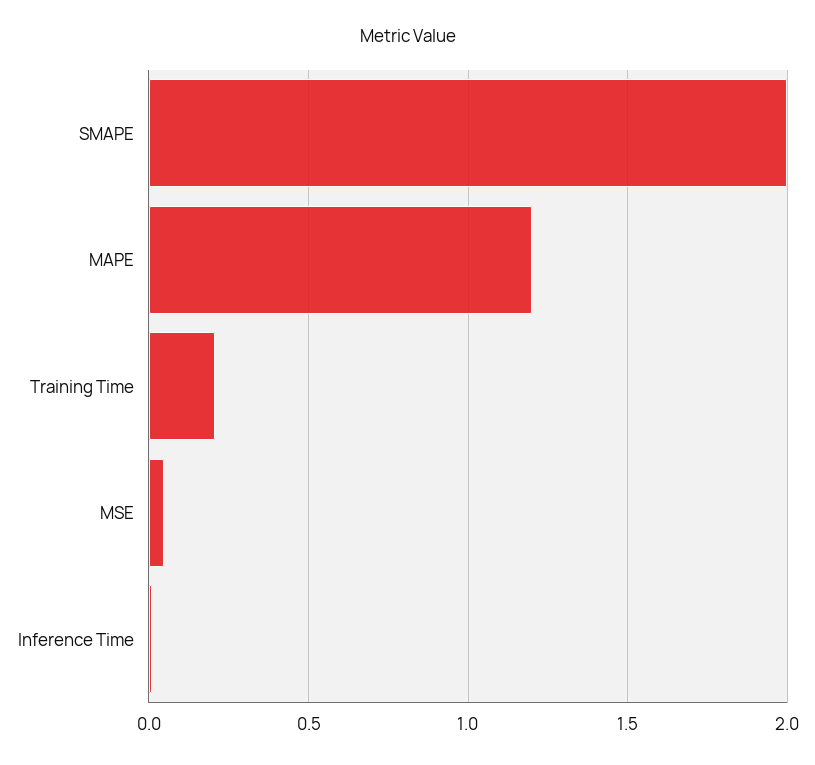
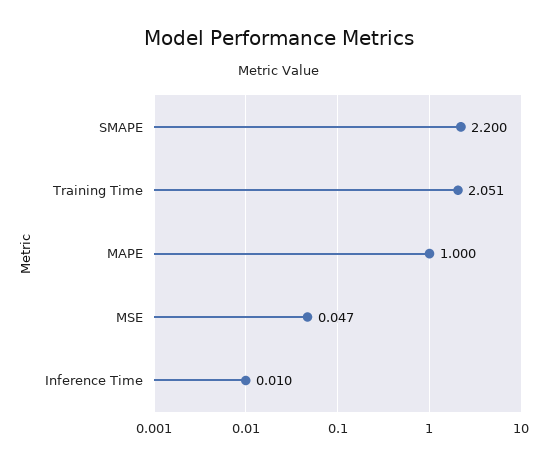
  {
-   "SMAPE": 2,
+   "SMAPE": 2.2,
-   "MAPE": 1.2,
+   "MAPE": 1,
-   "Training Time": 0.2,
+   "Training Time": 2.051,
    "MSE": 0.047,
    "Inference Time": 0.01
  }

